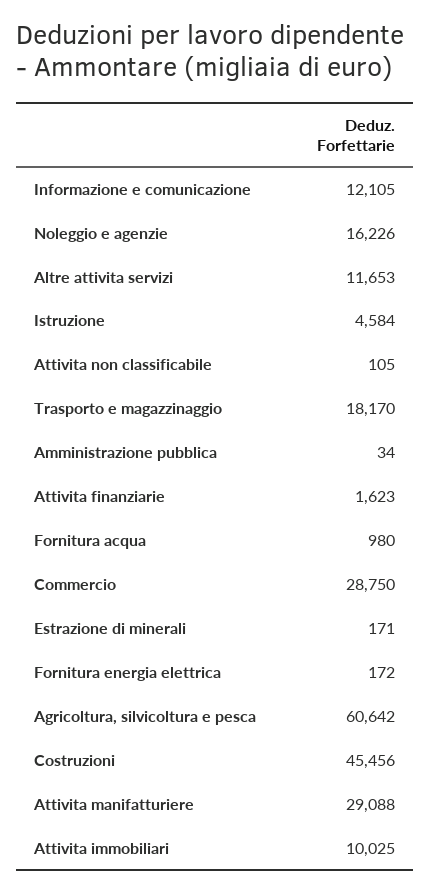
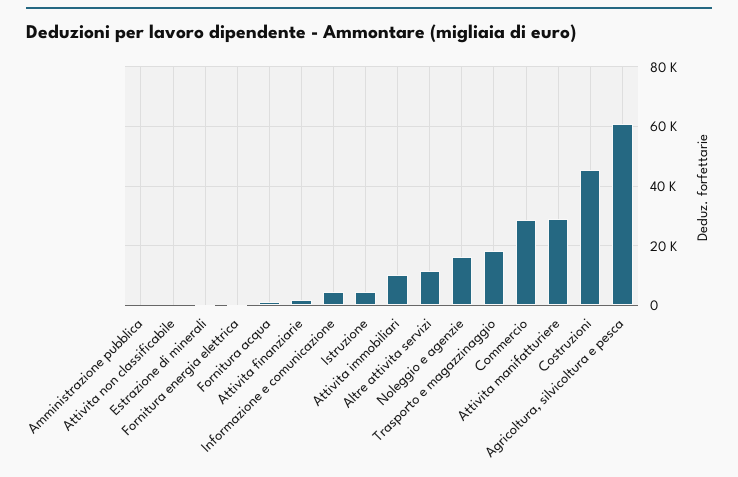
  {
-   "Informazione e comunicazione": 12105,
+   "Informazione e comunicazione": 5000,
    "Noleggio e agenzie": 16226,
    "Altre attivita servizi": 11653,
    "Istruzione": 4584,
    "Attivita non classificabile": 105,
    "Trasporto e magazzinaggio": 18170,
    "Amministrazione pubblica": 34,
    "Attivita finanziarie": 1623,
    "Fornitura acqua": 980,
    "Commercio": 28750,
    "Estrazione di minerali": 171,
    "Fornitura energia elettrica": 172,
    "Agricoltura, silvicoltura e pesca": 60642,
    "Costruzioni": 45456,
    "Attivita manifatturiere": 29088,
    "Attivita immobiliari": 10025
  }

